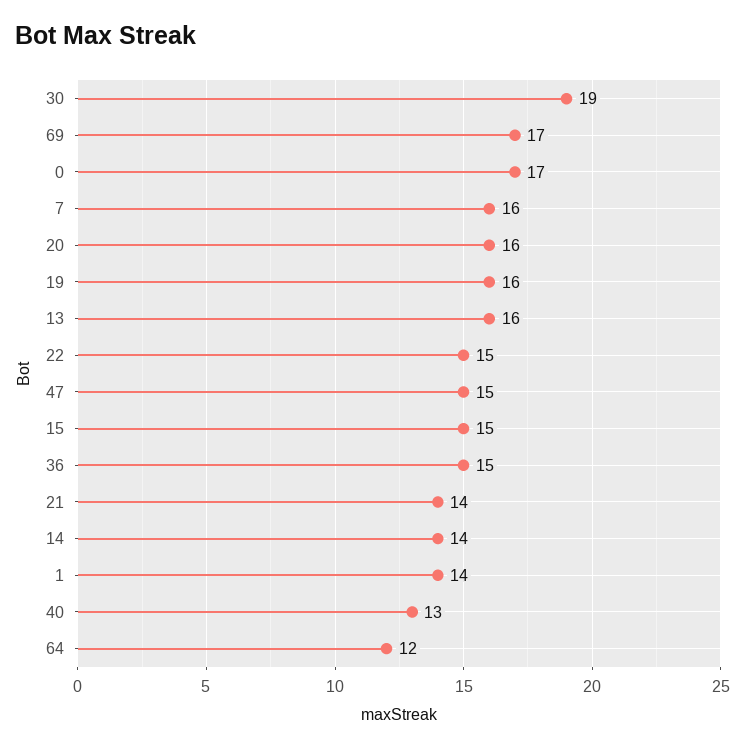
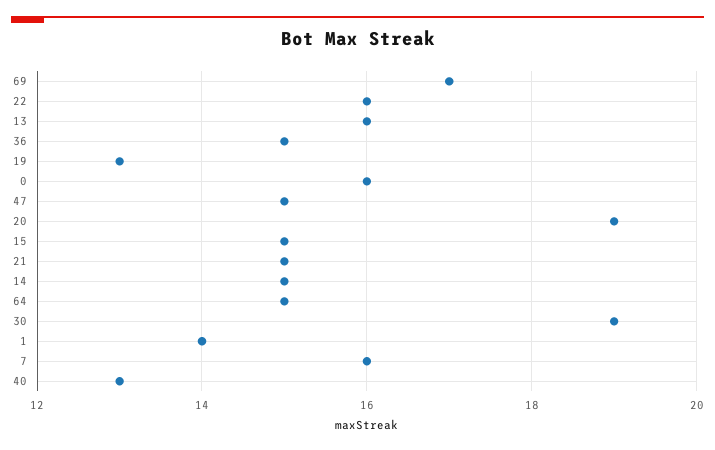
  {
    "30": 19,
    "69": 17,
-   "0": 17,
+   "0": 16,
    "7": 16,
-   "20": 16,
+   "20": 19,
-   "19": 16,
+   "19": 13,
    "13": 16,
-   "22": 15,
+   "22": 16,
    "47": 15,
    "15": 15,
    "36": 15,
-   "21": 14,
+   "21": 15,
-   "14": 14,
+   "14": 15,
    "1": 14,
    "40": 13,
-   "64": 12
+   "64": 15
  }

